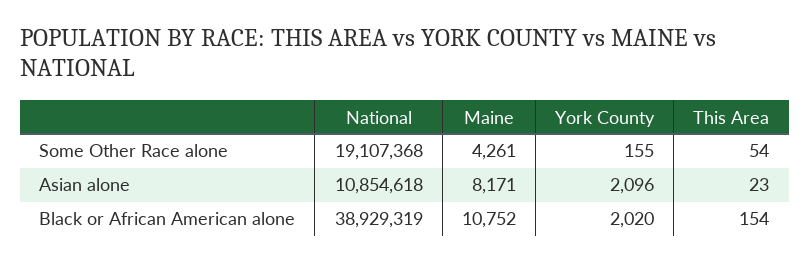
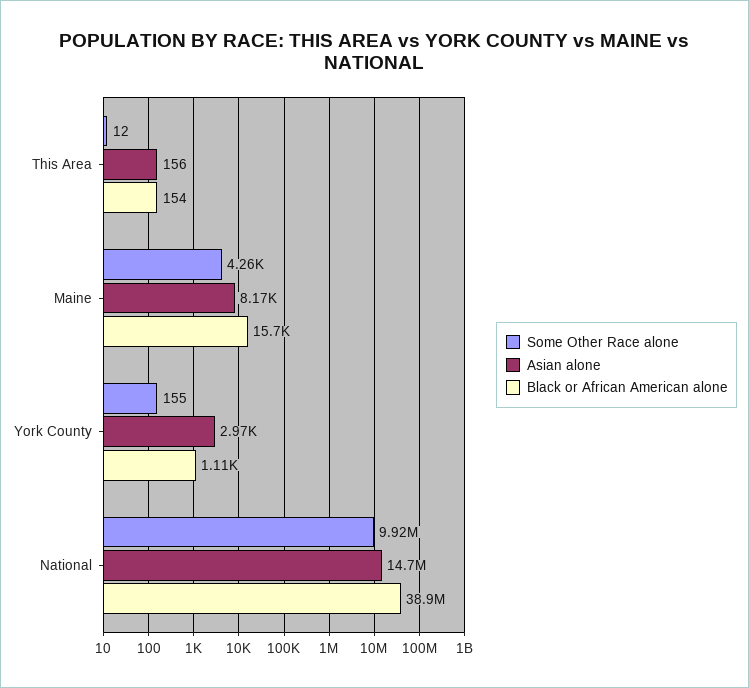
  {
    "Some Other Race alone": {
-     "National": 19107368,
+     "National": 9920000,
      "Maine": 4261,
      "York County": 155,
-     "This Area": 54
+     "This Area": 12
    },
    "Asian alone": {
-     "National": 10854618,
+     "National": 14700000,
      "Maine": 8171,
-     "York County": 2096,
+     "York County": 2970,
-     "This Area": 23
+     "This Area": 156
    },
    "Black or African American alone": {
      "National": 38929319,
-     "Maine": 10752,
+     "Maine": 15700,
-     "York County": 2020,
+     "York County": 1110,
      "This Area": 154
    }
  }

